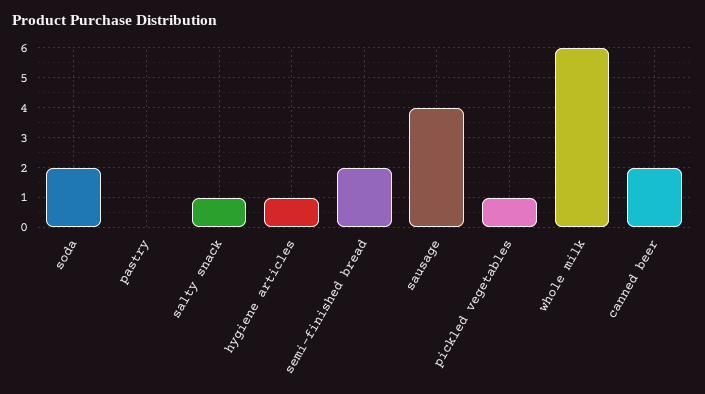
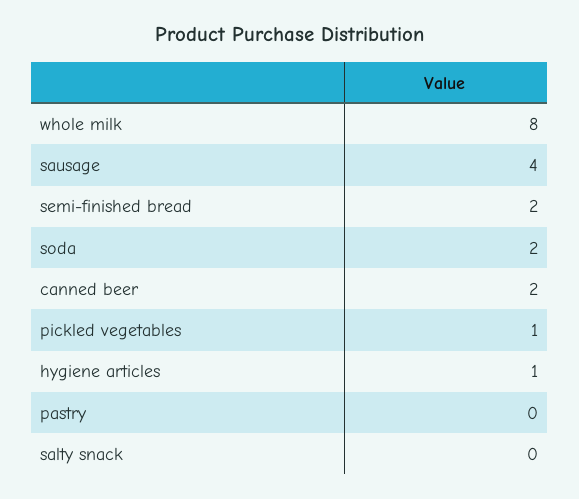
  {
    "soda": 2,
    "pastry": 0,
-   "salty snack": 1,
+   "salty snack": 0,
    "hygiene articles": 1,
    "semi-finished bread": 2,
    "sausage": 4,
    "pickled vegetables": 1,
-   "whole milk": 6,
+   "whole milk": 8,
    "canned beer": 2
  }

